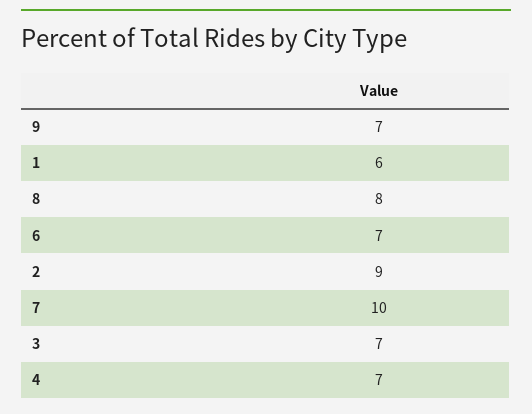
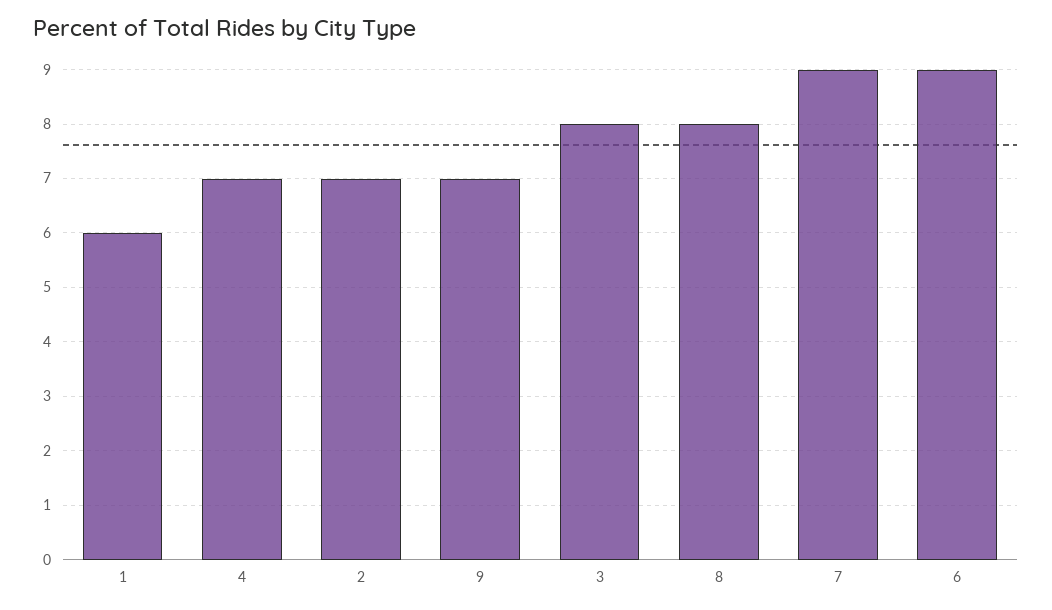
  {
    "9": 7,
    "1": 6,
    "8": 8,
-   "6": 7,
+   "6": 9,
-   "2": 9,
+   "2": 7,
-   "7": 10,
+   "7": 9,
-   "3": 7,
+   "3": 8,
    "4": 7
  }

